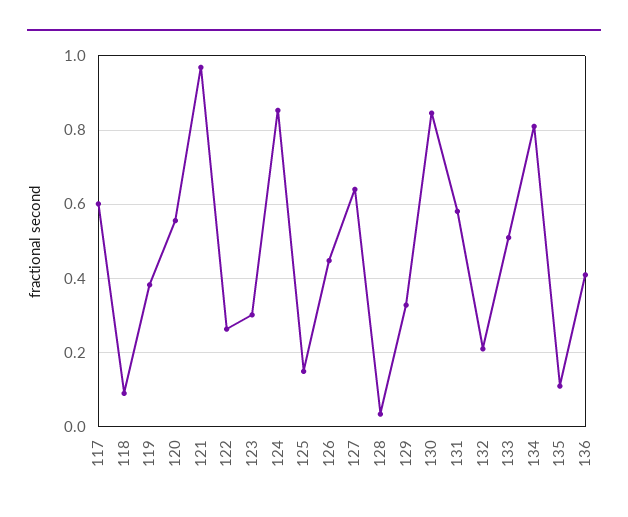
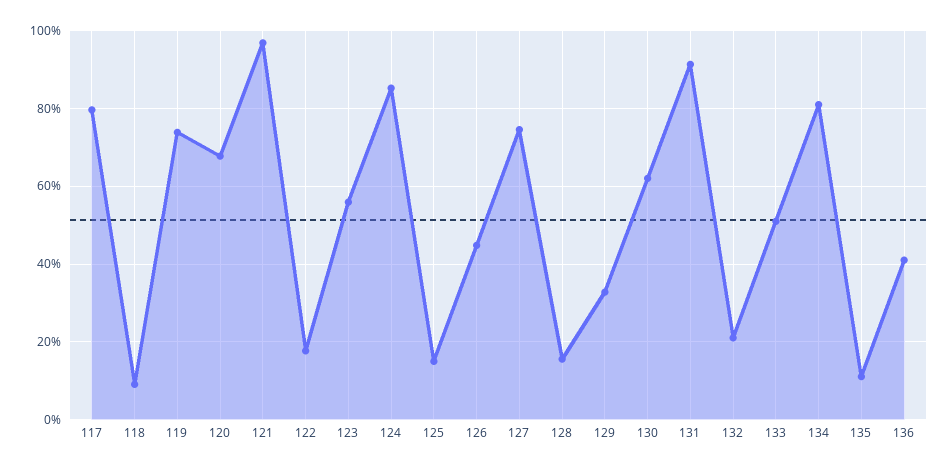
  {
-   "117": 0.6,
+   "117": 0.8,
    "118": 0.1,
-   "119": 0.38,
+   "119": 0.74,
-   "120": 0.56,
+   "120": 0.68,
    "121": 0.96,
-   "122": 0.26,
+   "122": 0.18,
-   "123": 0.3,
+   "123": 0.56,
    "124": 0.86,
    "125": 0.14,
    "126": 0.44,
-   "127": 0.64,
+   "127": 0.74,
-   "128": 0.04,
+   "128": 0.16,
    "129": 0.32,
-   "130": 0.84,
+   "130": 0.62,
-   "131": 0.58,
+   "131": 0.92,
    "132": 0.22,
    "133": 0.52,
    "134": 0.82,
    "135": 0.12,
    "136": 0.42
  }

